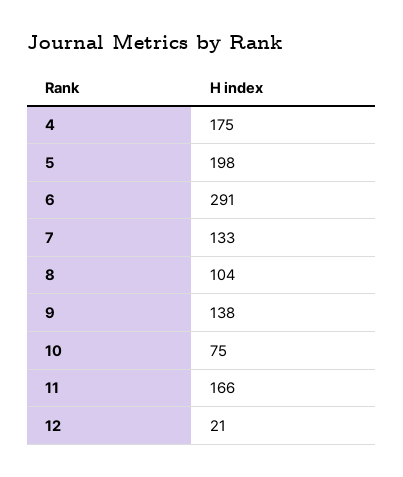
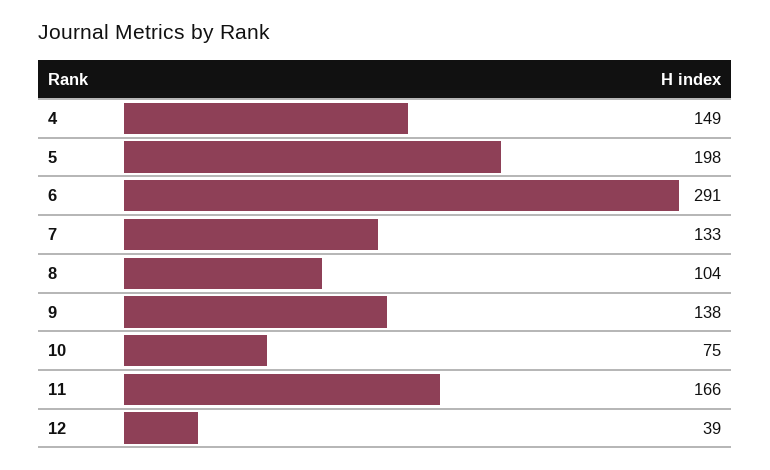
  {
-   "4": 175,
+   "4": 149,
    "5": 198,
    "6": 291,
    "7": 133,
    "8": 104,
    "9": 138,
    "10": 75,
    "11": 166,
-   "12": 21
+   "12": 39
  }

